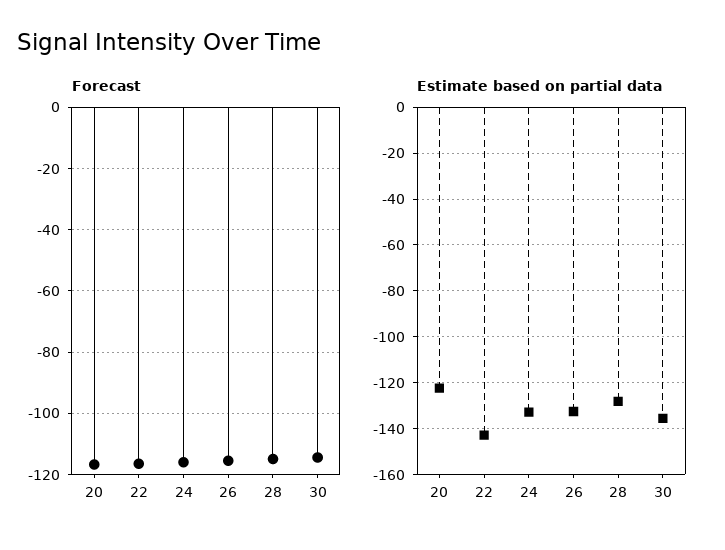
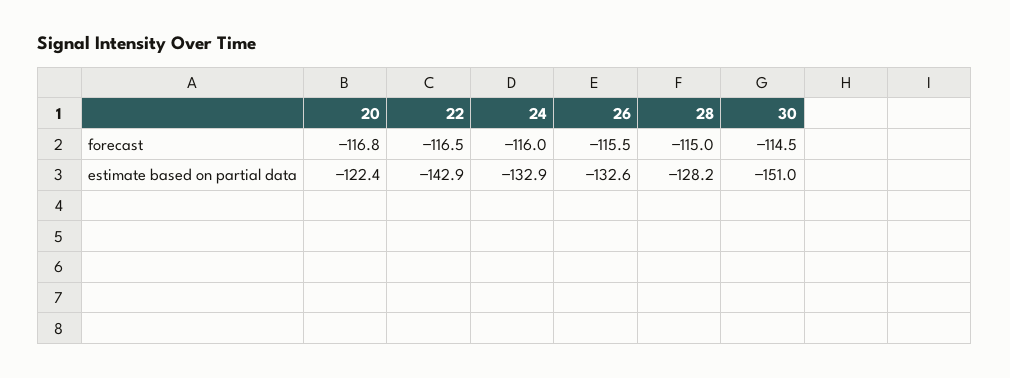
  {
    "Forecast": {
      "20": -116.8,
      "22": -116.5,
      "24": -116,
      "26": -115.5,
      "28": -115,
      "30": -114.5
    },
    "Estimate based on partial data": {
      "20": -122.4,
      "22": -142.9,
      "24": -132.9,
      "26": -132.6,
      "28": -128.2,
-     "30": -135
+     "30": -151
    }
  }

